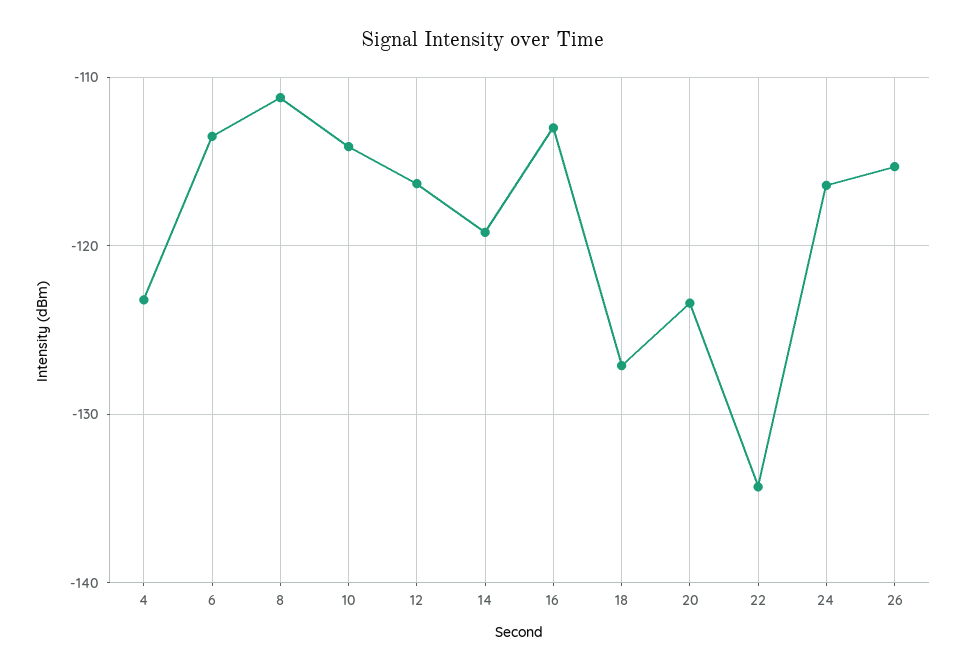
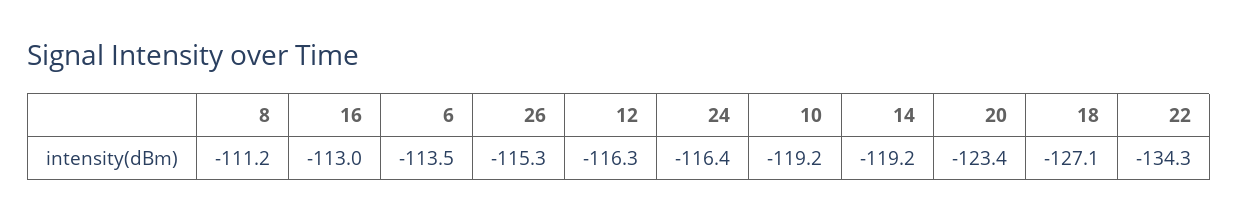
  {
-   "4": -123,
    "6": -113.5,
    "8": -111.2,
-   "10": -114,
+   "10": -119.2,
    "12": -116.3,
    "14": -119.2,
    "16": -113,
    "18": -127.1,
    "20": -123.4,
    "22": -134.3,
    "24": -116.4,
    "26": -115.3
  }

